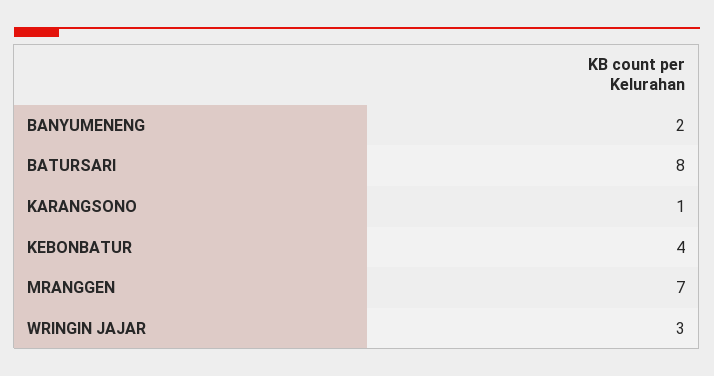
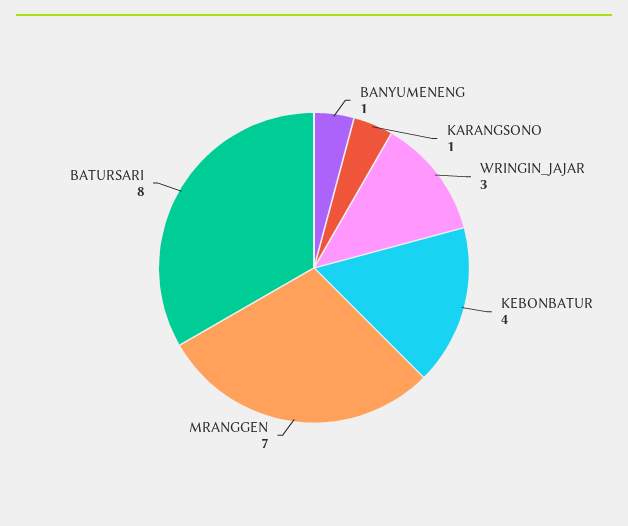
  {
-   "BANYUMENENG": 2,
+   "BANYUMENENG": 1,
    "BATURSARI": 8,
    "KARANGSONO": 1,
    "KEBONBATUR": 4,
    "MRANGGEN": 7,
    "WRINGIN JAJAR": 3
  }

